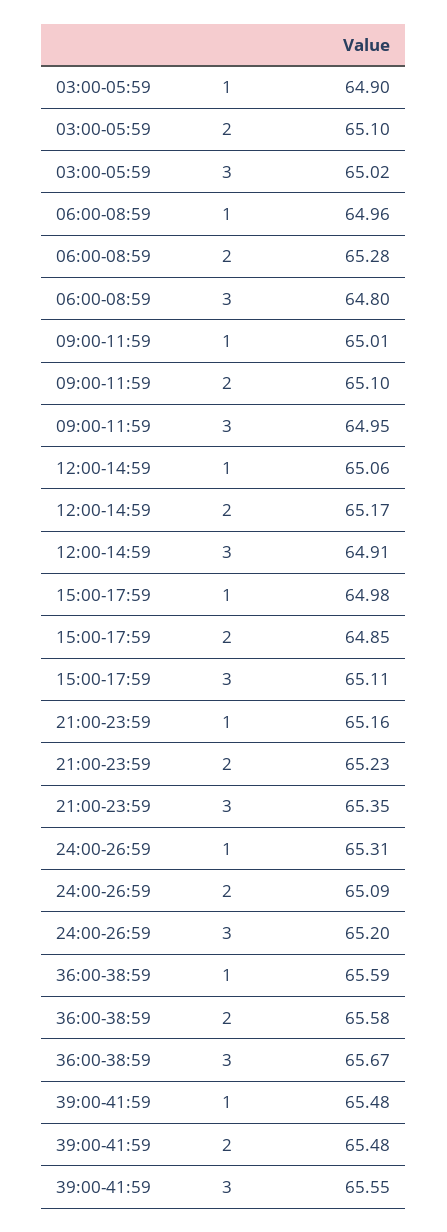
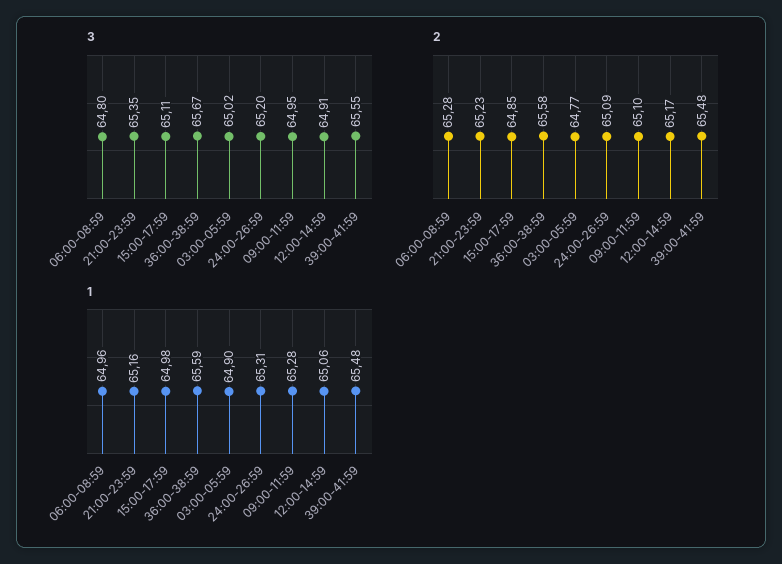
  {
    "1": {
      "03:00-05:59": 64.9,
      "06:00-08:59": 64.96,
-     "09:00-11:59": 65.01,
+     "09:00-11:59": 65.28,
      "12:00-14:59": 65.06,
      "15:00-17:59": 64.98,
      "21:00-23:59": 65.16,
      "24:00-26:59": 65.31,
      "36:00-38:59": 65.59,
      "39:00-41:59": 65.48
    },
    "2": {
-     "03:00-05:59": 65.1,
+     "03:00-05:59": 64.77,
      "06:00-08:59": 65.28,
      "09:00-11:59": 65.1,
      "12:00-14:59": 65.17,
      "15:00-17:59": 64.85,
      "21:00-23:59": 65.23,
      "24:00-26:59": 65.09,
      "36:00-38:59": 65.58,
      "39:00-41:59": 65.48
    },
    "3": {
      "03:00-05:59": 65.02,
      "06:00-08:59": 64.8,
      "09:00-11:59": 64.95,
      "12:00-14:59": 64.91,
      "15:00-17:59": 65.11,
      "21:00-23:59": 65.35,
      "24:00-26:59": 65.2,
      "36:00-38:59": 65.67,
      "39:00-41:59": 65.55
    }
  }

